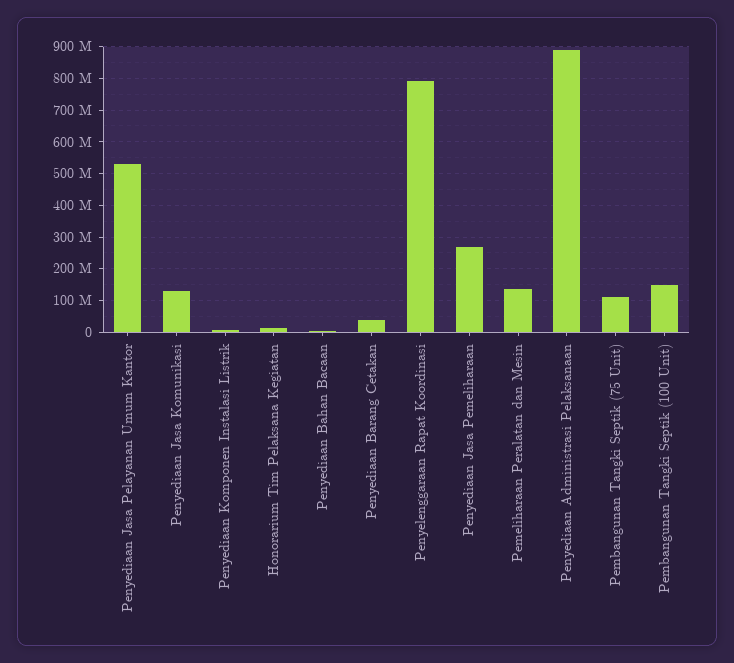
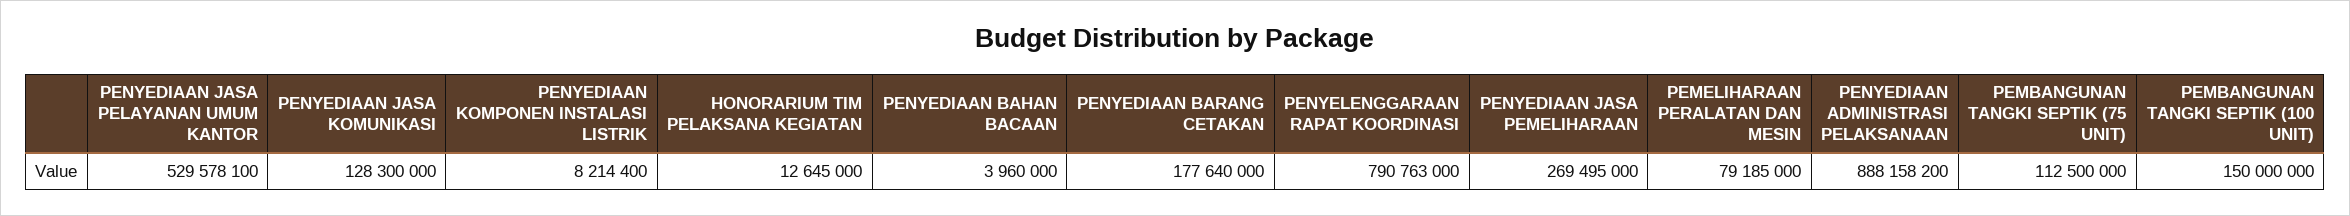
  {
    "Penyediaan Jasa Pelayanan Umum Kantor": 529578100,
    "Penyediaan Jasa Komunikasi": 128300000,
    "Penyediaan Komponen Instalasi Listrik": 8214400,
    "Honorarium Tim Pelaksana Kegiatan": 12645000,
    "Penyediaan Bahan Bacaan": 3960000,
-   "Penyediaan Barang Cetakan": 40000000,
+   "Penyediaan Barang Cetakan": 177640000,
    "Penyelenggaraan Rapat Koordinasi": 790763000,
    "Penyediaan Jasa Pemeliharaan": 269495000,
-   "Pemeliharaan Peralatan dan Mesin": 140000000,
+   "Pemeliharaan Peralatan dan Mesin": 79185000,
    "Penyediaan Administrasi Pelaksanaan": 888158200,
    "Pembangunan Tangki Septik (75 Unit)": 112500000,
    "Pembangunan Tangki Septik (100 Unit)": 150000000
  }

